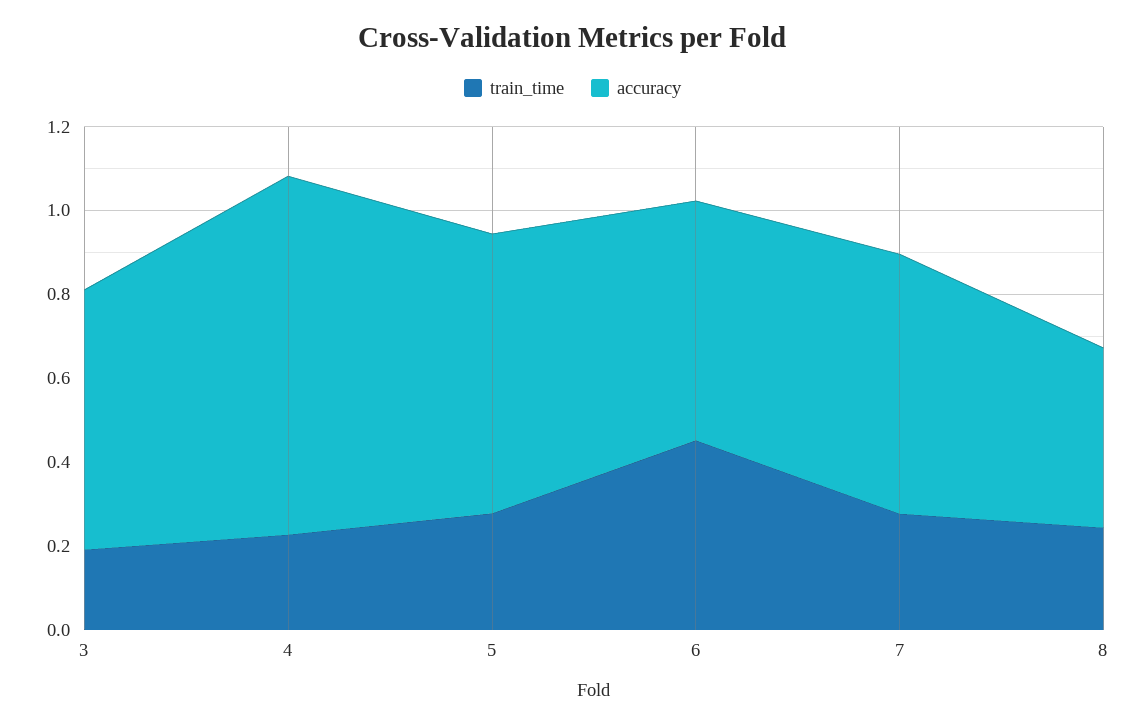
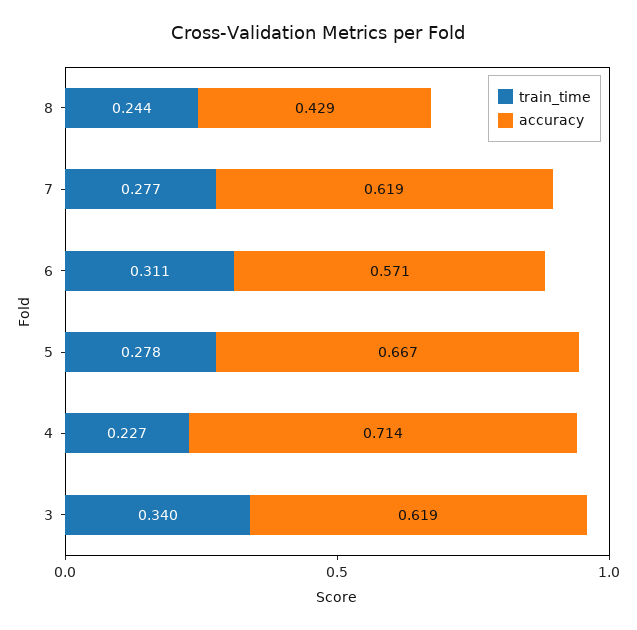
  {
    "train_time": {
-     "3": 0.2,
+     "3": 0.34,
      "4": 0.227,
      "5": 0.278,
-     "6": 0.45,
+     "6": 0.311,
      "7": 0.277,
      "8": 0.244
    },
    "accuracy": {
      "3": 0.619,
-     "4": 0.85,
+     "4": 0.714,
      "5": 0.667,
      "6": 0.571,
      "7": 0.619,
      "8": 0.429
    }
  }

